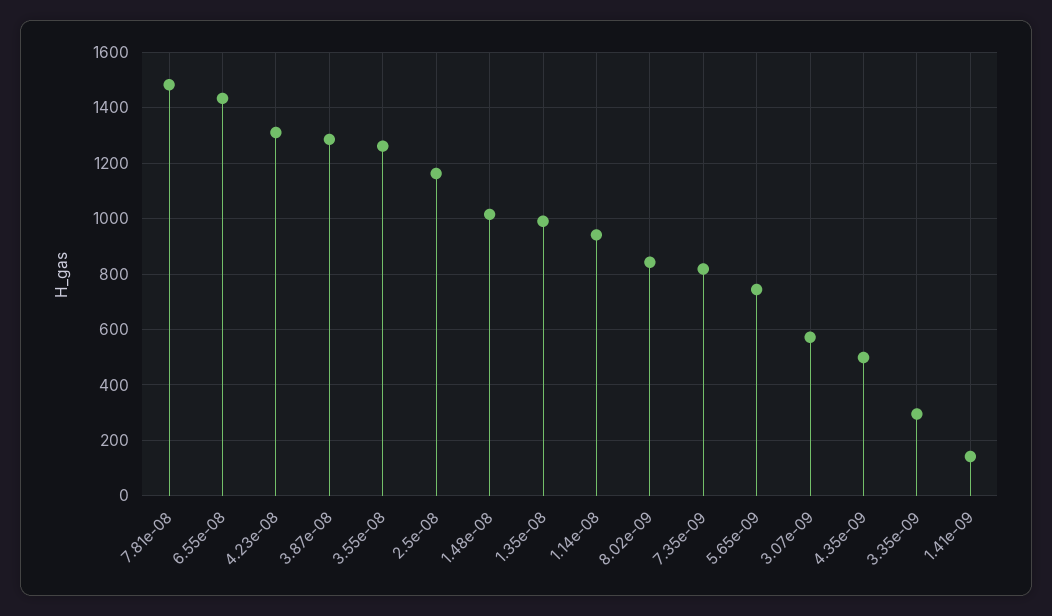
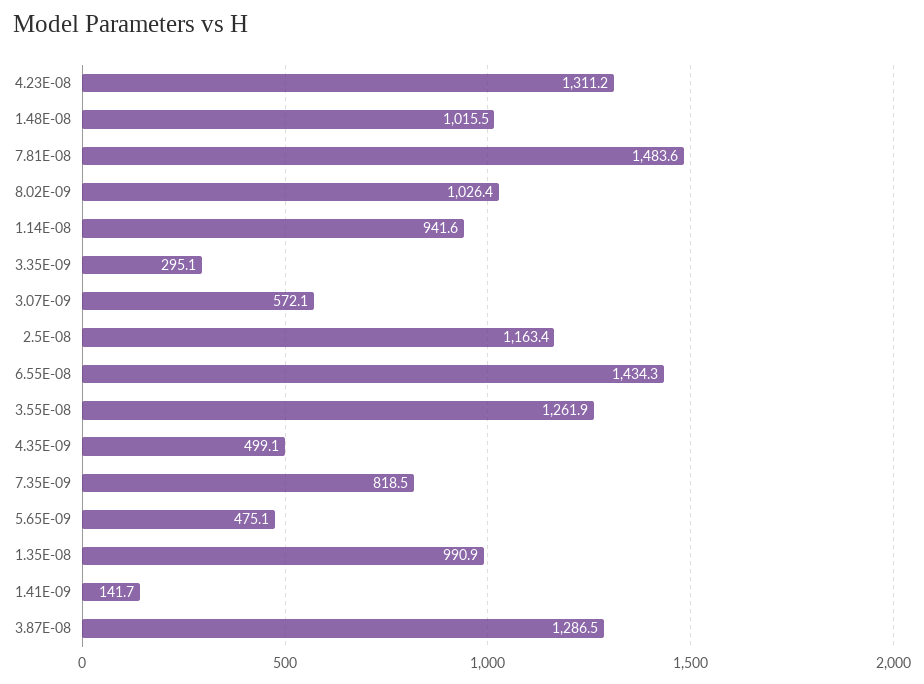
  {
    "7.81e-08": 1483.6,
    "6.55e-08": 1434.3,
    "4.23e-08": 1311.2,
    "3.87e-08": 1286.5,
    "3.55e-08": 1261.9,
    "2.5e-08": 1163.4,
    "1.48e-08": 1015.5,
    "1.35e-08": 990.9,
    "1.14e-08": 941.6,
-   "8.02e-09": 850,
+   "8.02e-09": 1026.4,
    "7.35e-09": 818.5,
-   "5.65e-09": 750,
+   "5.65e-09": 475.1,
    "3.07e-09": 572.1,
    "4.35e-09": 499.1,
    "3.35e-09": 295.1,
    "1.41e-09": 141.7
  }

